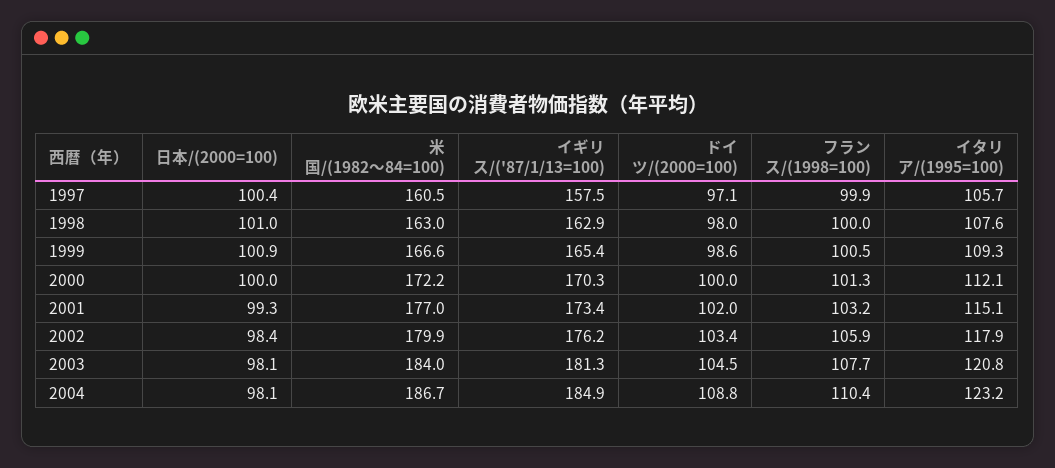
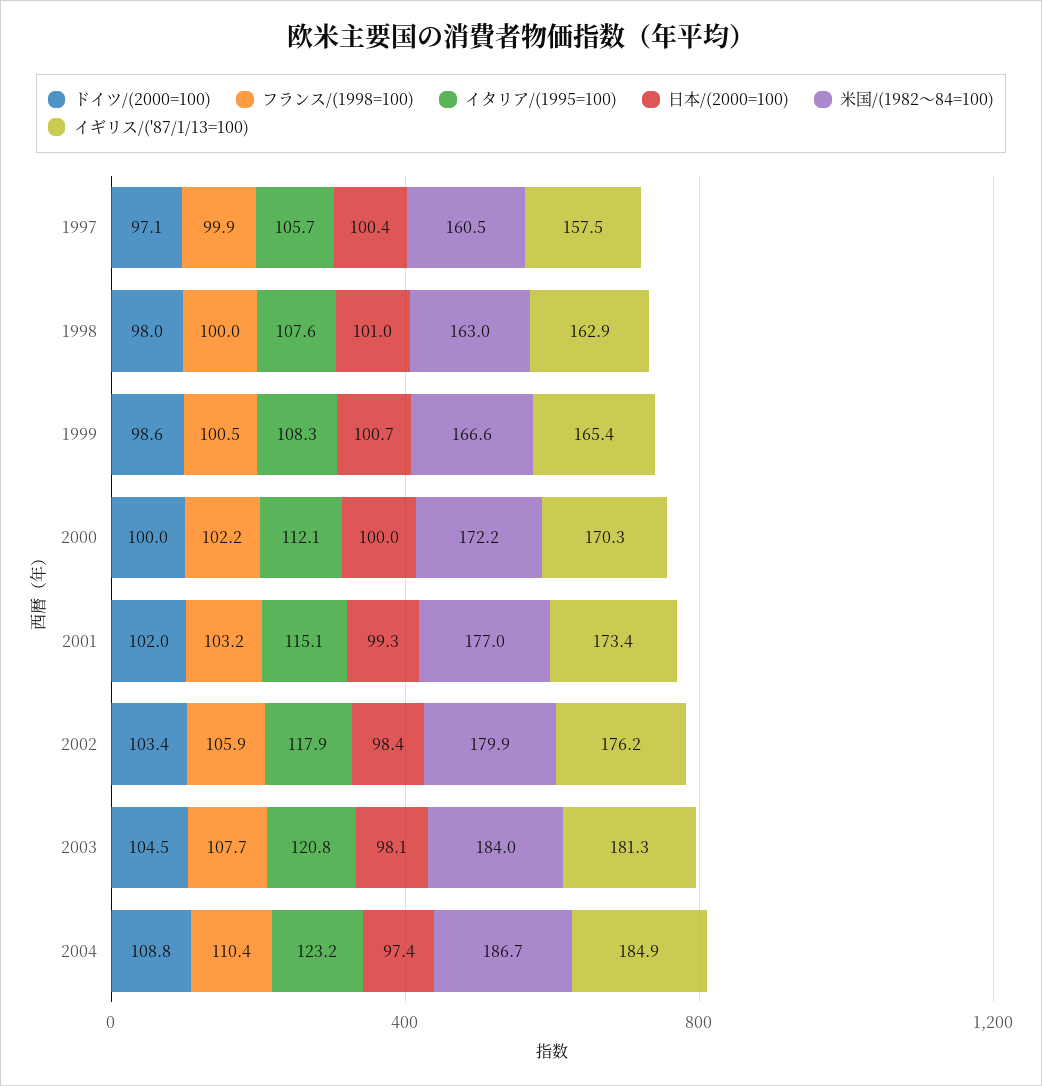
  {
    "日本/(2000=100)": {
      "1997": 100.4,
      "1998": 101,
-     "1999": 100.9,
+     "1999": 100.7,
      "2000": 100,
      "2001": 99.3,
      "2002": 98.4,
      "2003": 98.1,
-     "2004": 98.1
+     "2004": 97.4
    },
    "米国/(1982〜84=100)": {
      "1997": 160.5,
      "1998": 163,
      "1999": 166.6,
      "2000": 172.2,
      "2001": 177,
      "2002": 179.9,
      "2003": 184,
      "2004": 186.7
    },
    "イギリス/('87/1/13=100)": {
      "1997": 157.5,
      "1998": 162.9,
      "1999": 165.4,
      "2000": 170.3,
      "2001": 173.4,
      "2002": 176.2,
      "2003": 181.3,
      "2004": 184.9
    },
    "ドイツ/(2000=100)": {
      "1997": 97.1,
      "1998": 98,
      "1999": 98.6,
      "2000": 100,
      "2001": 102,
      "2002": 103.4,
      "2003": 104.5,
      "2004": 108.8
    },
    "フランス/(1998=100)": {
      "1997": 99.9,
      "1998": 100,
      "1999": 100.5,
-     "2000": 101.3,
+     "2000": 102.2,
      "2001": 103.2,
      "2002": 105.9,
      "2003": 107.7,
      "2004": 110.4
    },
    "イタリア/(1995=100)": {
      "1997": 105.7,
      "1998": 107.6,
-     "1999": 109.3,
+     "1999": 108.3,
      "2000": 112.1,
      "2001": 115.1,
      "2002": 117.9,
      "2003": 120.8,
      "2004": 123.2
    }
  }

